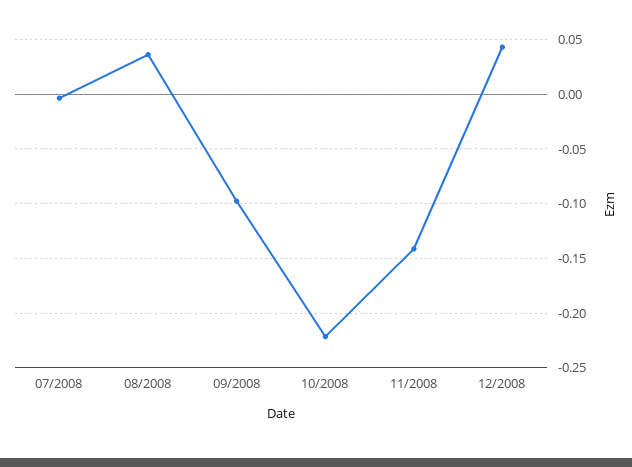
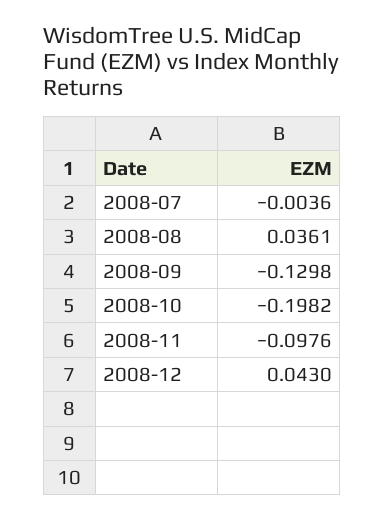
  {
    "07/2008": -0.0036,
    "08/2008": 0.0361,
-   "09/2008": -0.1,
+   "09/2008": -0.1298,
-   "10/2008": -0.22,
+   "10/2008": -0.1982,
-   "11/2008": -0.14,
+   "11/2008": -0.0976,
    "12/2008": 0.043
  }

